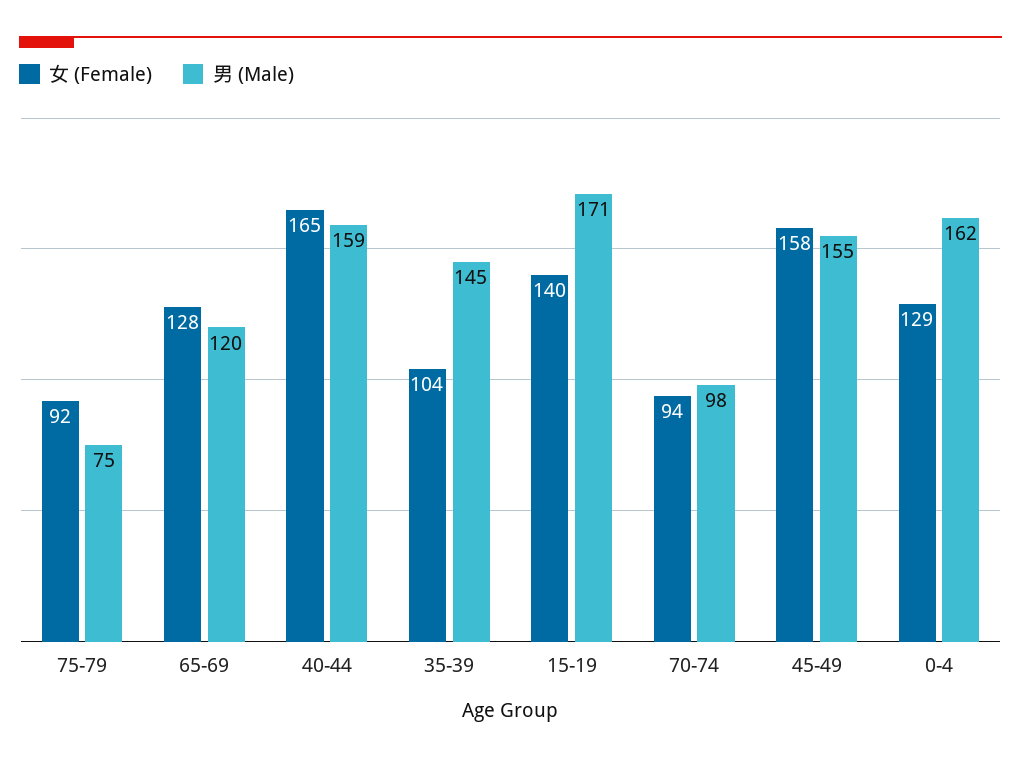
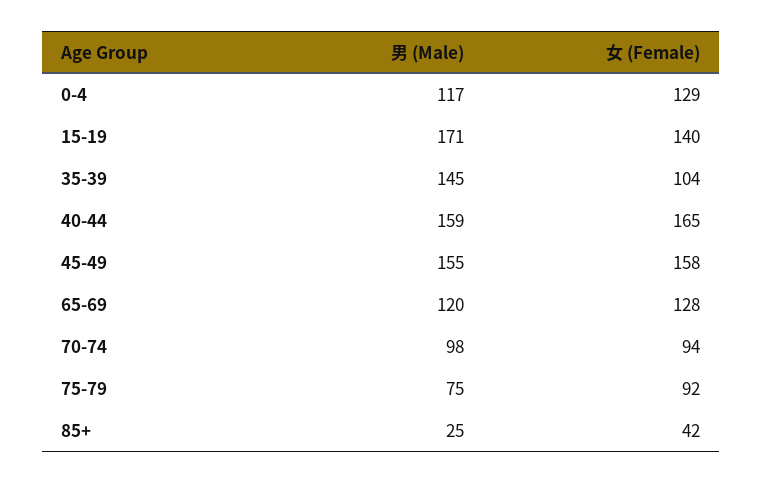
  {
    "女 (Female)": {
      "75-79": 92,
      "65-69": 128,
      "40-44": 165,
      "35-39": 104,
      "15-19": 140,
      "70-74": 94,
      "45-49": 158,
-     "0-4": 129
+     "0-4": 129,
+     "85+": 42
    },
    "男 (Male)": {
      "75-79": 75,
      "65-69": 120,
      "40-44": 159,
      "35-39": 145,
      "15-19": 171,
      "70-74": 98,
      "45-49": 155,
-     "0-4": 162
+     "0-4": 117,
+     "85+": 25
    }
  }

